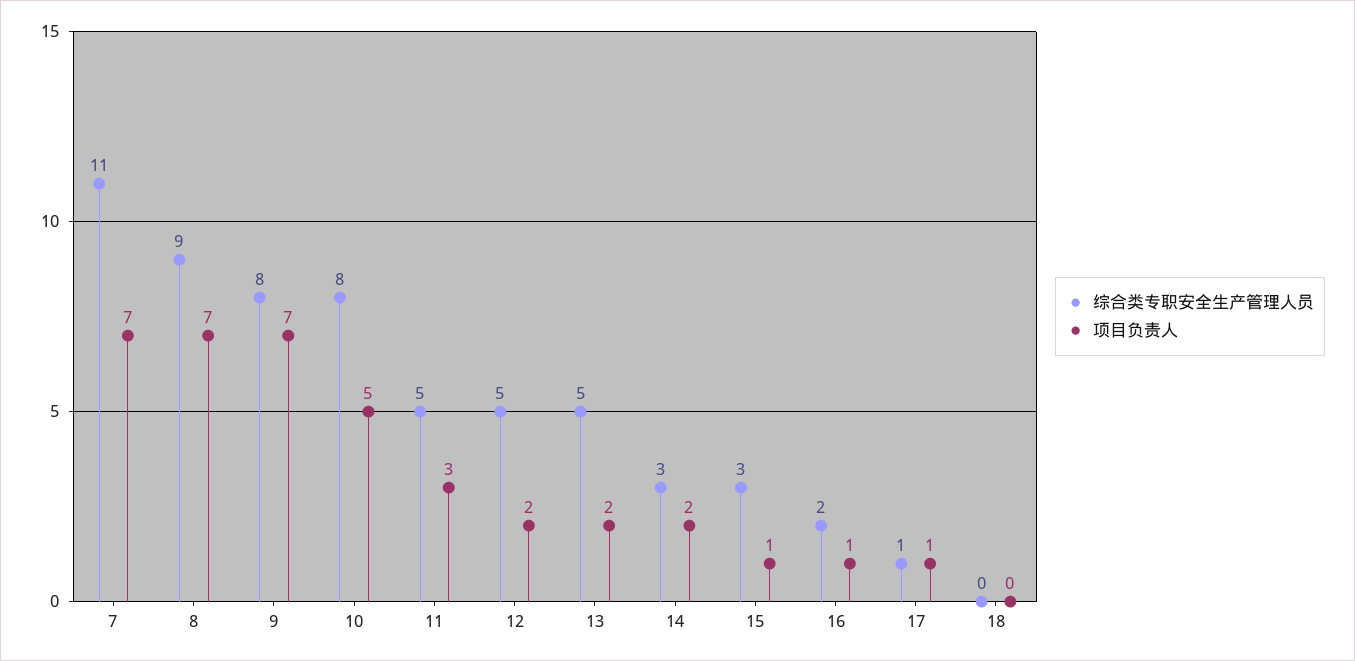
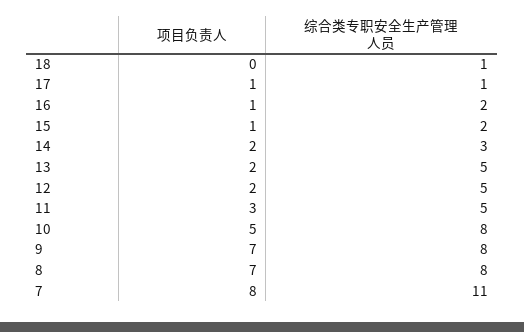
  {
    "综合类专职安全生产管理人员": {
      "7": 11,
-     "8": 9,
+     "8": 8,
      "9": 8,
      "10": 8,
      "11": 5,
      "12": 5,
      "13": 5,
      "14": 3,
-     "15": 3,
+     "15": 2,
      "16": 2,
      "17": 1,
-     "18": 0
+     "18": 1
    },
    "项目负责人": {
-     "7": 7,
+     "7": 8,
      "8": 7,
      "9": 7,
      "10": 5,
      "11": 3,
      "12": 2,
      "13": 2,
      "14": 2,
      "15": 1,
      "16": 1,
      "17": 1,
      "18": 0
    }
  }

